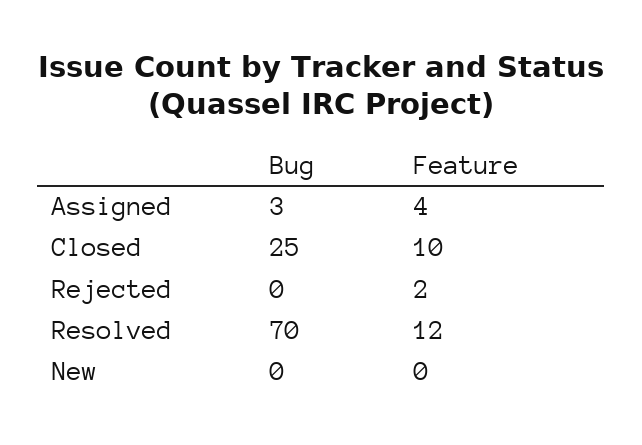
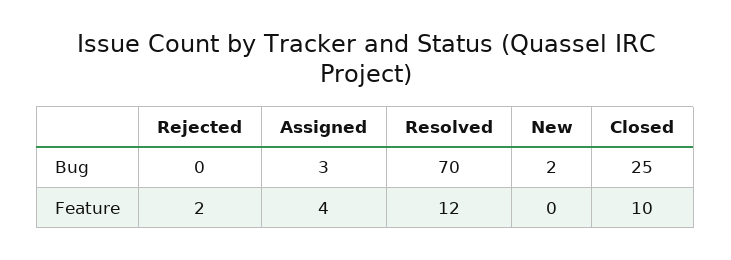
  {
    "Bug": {
      "Assigned": 3,
      "Closed": 25,
      "Rejected": 0,
      "Resolved": 70,
-     "New": 0
+     "New": 2
    },
    "Feature": {
      "Assigned": 4,
      "Closed": 10,
      "Rejected": 2,
      "Resolved": 12,
      "New": 0
    }
  }

